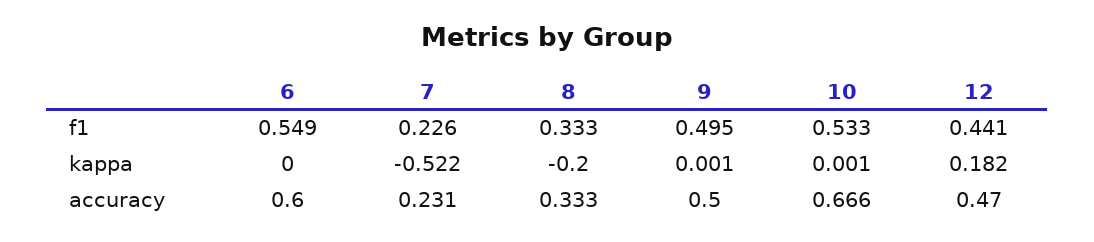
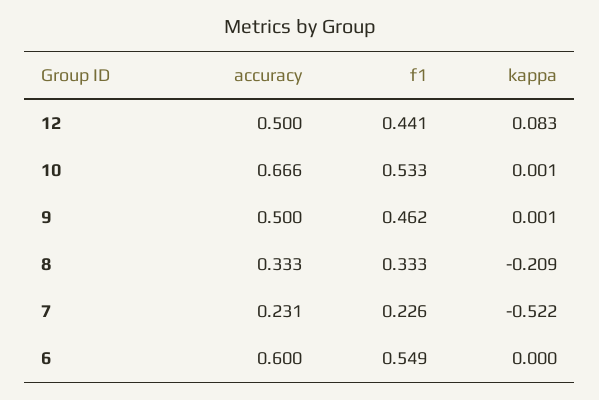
  {
    "6": {
      "f1": 0.549,
      "kappa": 0,
      "accuracy": 0.6
    },
    "7": {
      "f1": 0.226,
      "kappa": -0.522,
      "accuracy": 0.231
    },
    "8": {
      "f1": 0.333,
-     "kappa": -0.2,
+     "kappa": -0.209,
      "accuracy": 0.333
    },
    "9": {
-     "f1": 0.495,
+     "f1": 0.462,
      "kappa": 0.001,
      "accuracy": 0.5
    },
    "10": {
      "f1": 0.533,
      "kappa": 0.001,
      "accuracy": 0.666
    },
    "12": {
      "f1": 0.441,
-     "kappa": 0.182,
+     "kappa": 0.083,
-     "accuracy": 0.47
+     "accuracy": 0.5
    }
  }

